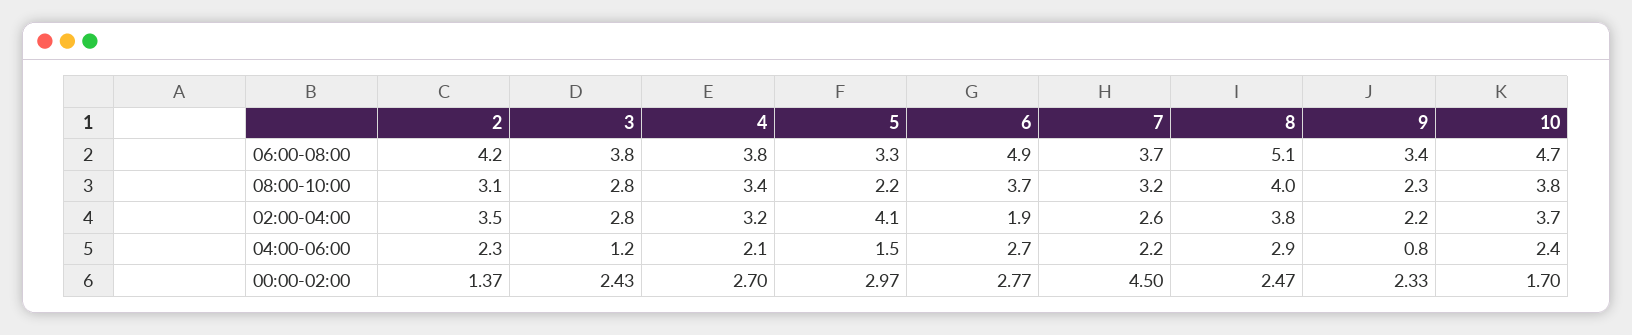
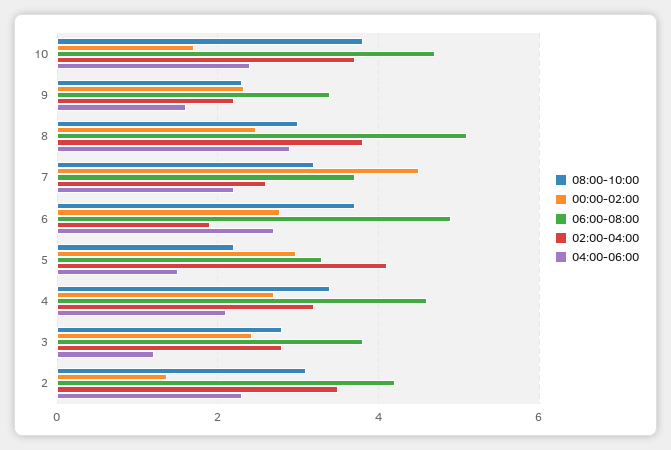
  {
    "06:00-08:00": {
      "2": 4.2,
      "3": 3.8,
-     "4": 3.8,
+     "4": 4.6,
      "5": 3.3,
      "6": 4.9,
      "7": 3.7,
      "8": 5.1,
      "9": 3.4,
      "10": 4.7
    },
    "08:00-10:00": {
      "2": 3.1,
      "3": 2.8,
      "4": 3.4,
      "5": 2.2,
      "6": 3.7,
      "7": 3.2,
-     "8": 4,
+     "8": 3,
      "9": 2.3,
      "10": 3.8
    },
    "02:00-04:00": {
      "2": 3.5,
      "3": 2.8,
      "4": 3.2,
      "5": 4.1,
      "6": 1.9,
      "7": 2.6,
      "8": 3.8,
      "9": 2.2,
      "10": 3.7
    },
    "04:00-06:00": {
      "2": 2.3,
      "3": 1.2,
      "4": 2.1,
      "5": 1.5,
      "6": 2.7,
      "7": 2.2,
      "8": 2.9,
-     "9": 0.8,
+     "9": 1.6,
      "10": 2.4
    },
    "00:00-02:00": {
      "2": 1.37,
      "3": 2.43,
      "4": 2.7,
      "5": 2.97,
      "6": 2.77,
      "7": 4.5,
      "8": 2.47,
      "9": 2.33,
      "10": 1.7
    }
  }

